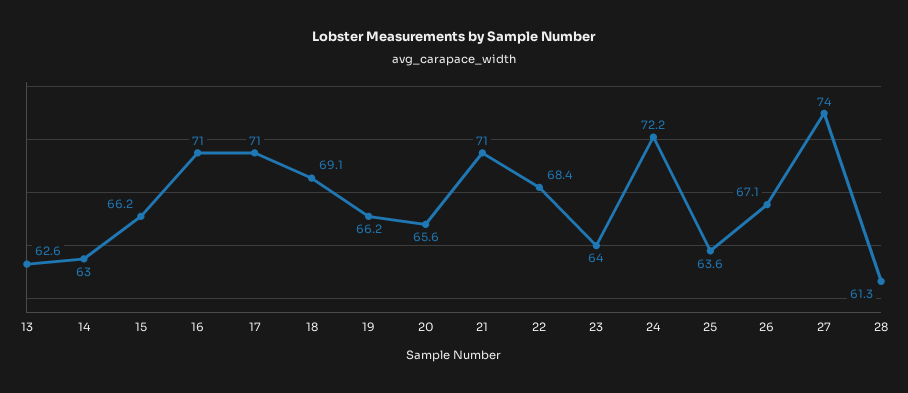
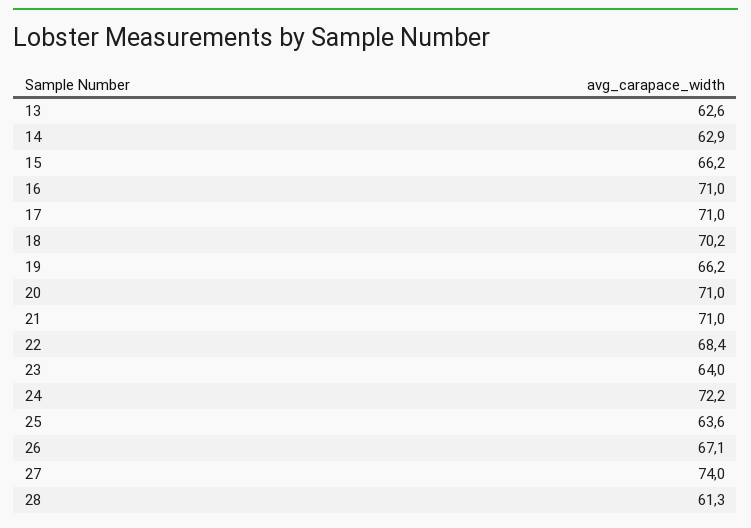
  {
    "13": 62.6,
-   "14": 63,
+   "14": 62.9,
    "15": 66.2,
    "16": 71,
    "17": 71,
-   "18": 69.1,
+   "18": 70.2,
    "19": 66.2,
-   "20": 65.6,
+   "20": 71,
    "21": 71,
    "22": 68.4,
    "23": 64,
    "24": 72.2,
    "25": 63.6,
    "26": 67.1,
    "27": 74,
    "28": 61.3
  }

